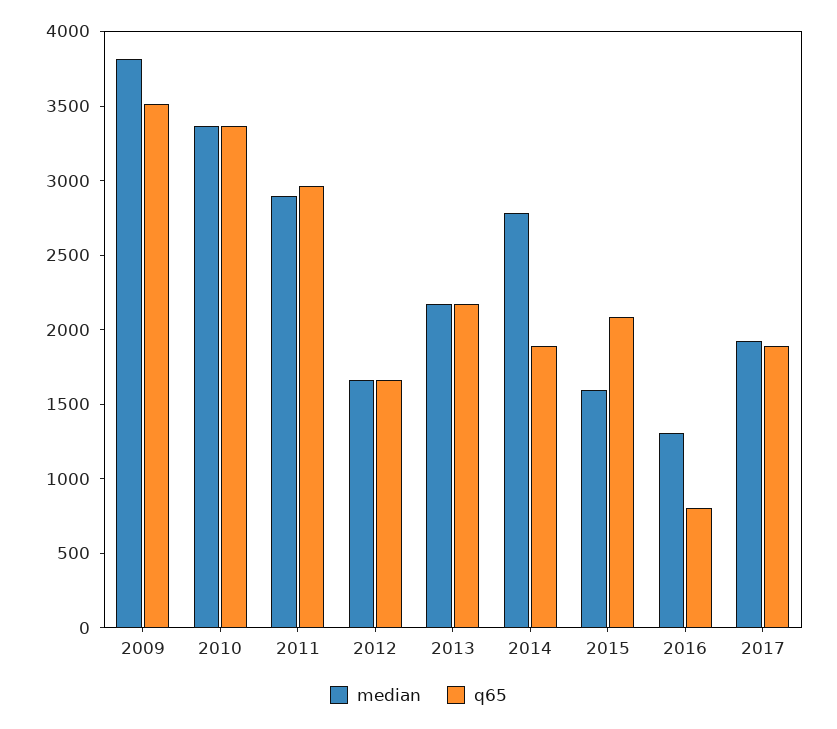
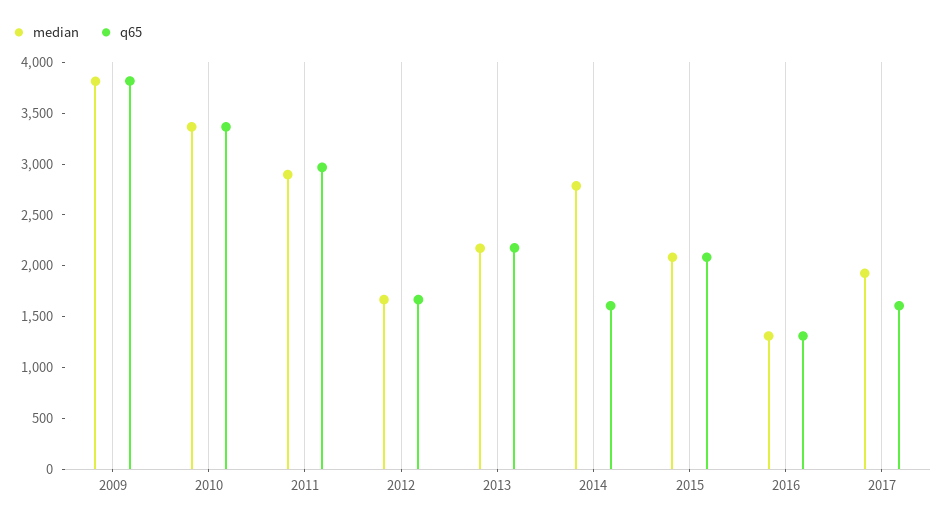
  {
    "median": {
      "2009": 3800,
      "2010": 3400,
      "2011": 2900,
      "2012": 1700,
      "2013": 2200,
      "2014": 2800,
-     "2015": 1600,
+     "2015": 2100,
      "2016": 1300,
      "2017": 1900
    },
    "q65": {
-     "2009": 3500,
+     "2009": 3800,
      "2010": 3400,
      "2011": 3000,
      "2012": 1700,
      "2013": 2200,
-     "2014": 1900,
+     "2014": 1600,
      "2015": 2100,
-     "2016": 800,
+     "2016": 1300,
-     "2017": 1900
+     "2017": 1600
    }
  }

